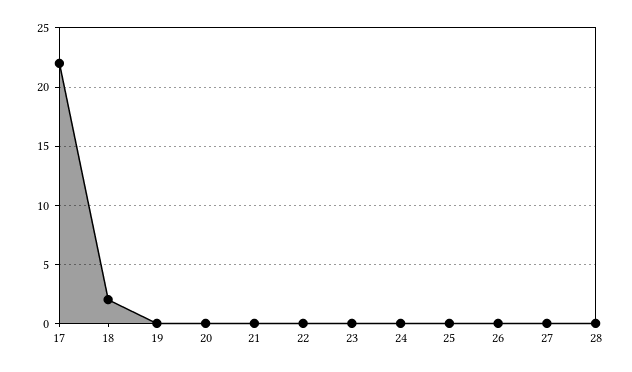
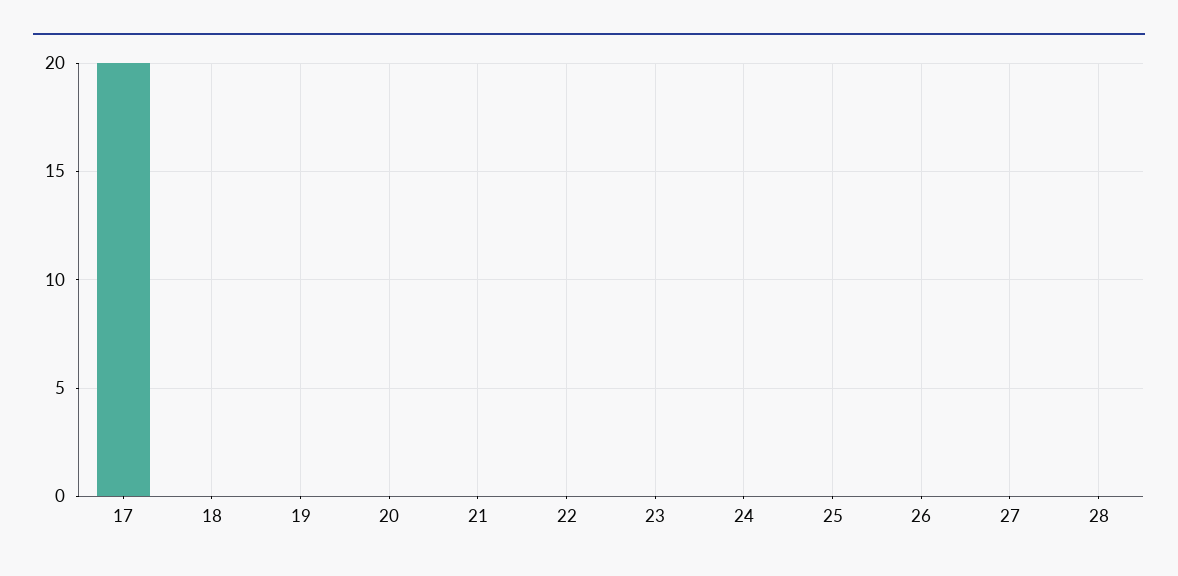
  {
-   "17": 22,
+   "17": 20,
-   "18": 2,
+   "18": 0,
    "19": 0,
    "20": 0,
    "21": 0,
    "22": 0,
    "23": 0,
    "24": 0,
    "25": 0,
    "26": 0,
    "27": 0,
    "28": 0
  }

